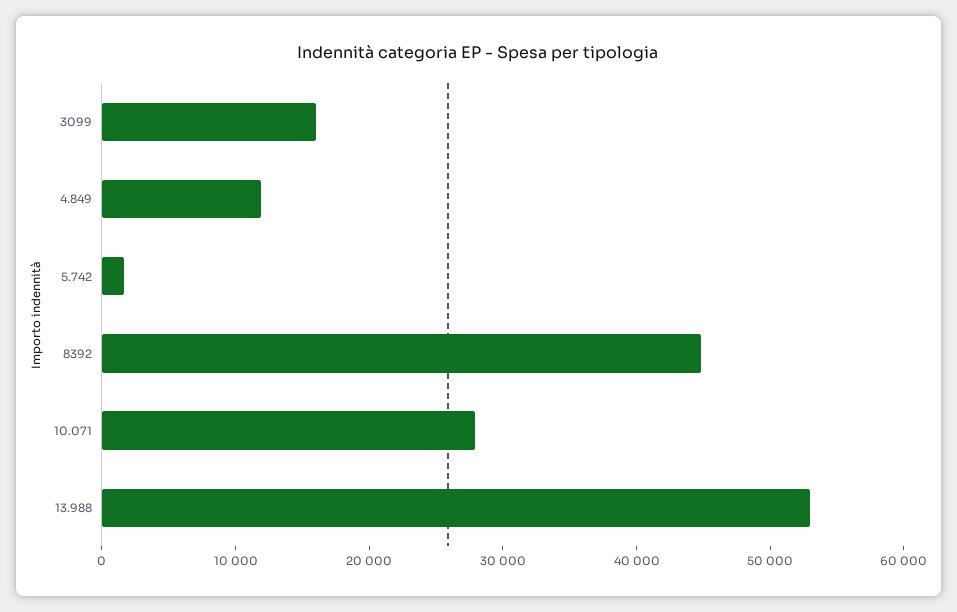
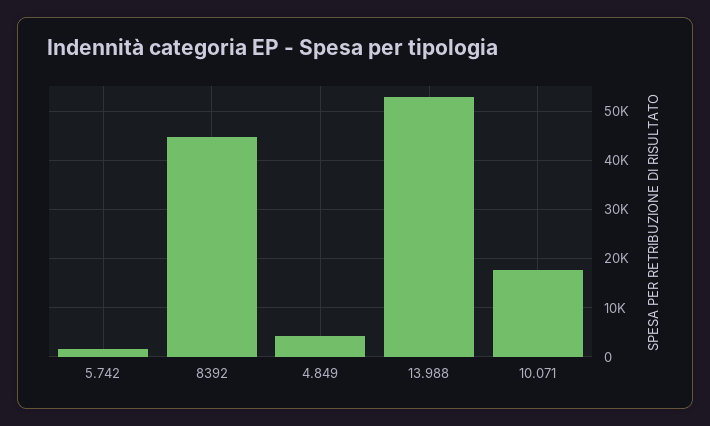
  {
-   "3099": 16000,
-   "4.849": 12000,
+   "4.849": 4000,
    "5.742": 2000,
    "8392": 44000,
-   "10.071": 28000,
+   "10.071": 18000,
    "13.988": 52000
  }

